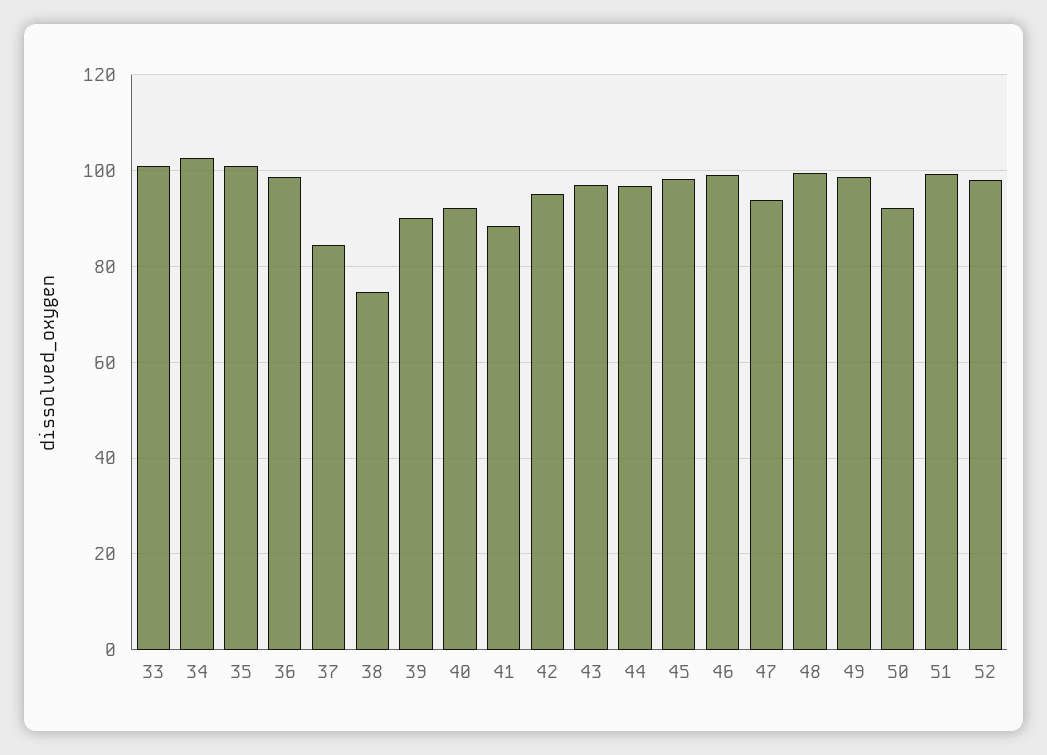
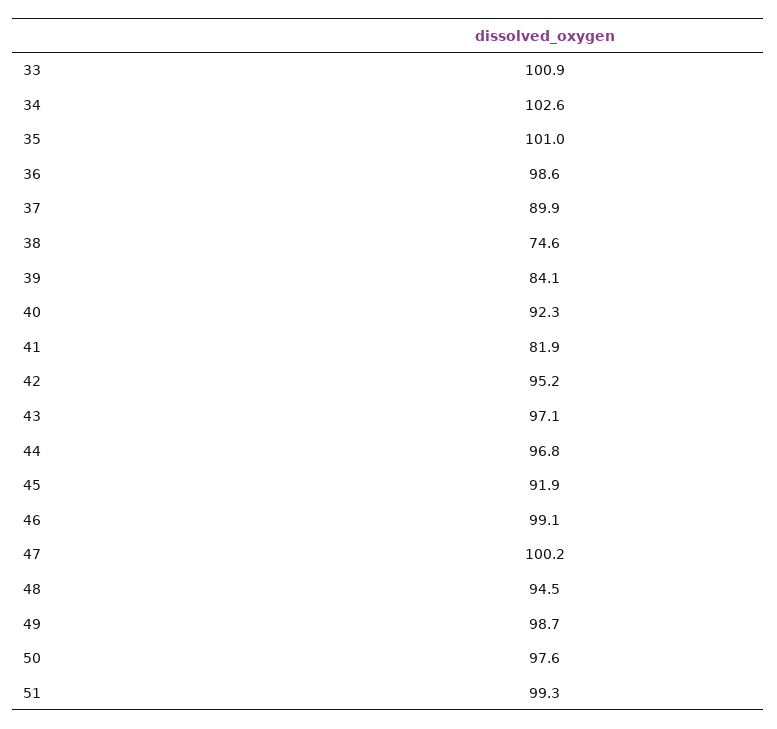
  {
    "33": 100.9,
    "34": 102.6,
    "35": 101,
    "36": 98.6,
-   "37": 84,
+   "37": 89.9,
    "38": 74.6,
-   "39": 90,
+   "39": 84.1,
    "40": 92.3,
-   "41": 88,
+   "41": 81.9,
    "42": 95.2,
    "43": 97.1,
    "44": 96.8,
-   "45": 98,
+   "45": 91.9,
    "46": 99.1,
-   "47": 94,
+   "47": 100.2,
-   "48": 100,
+   "48": 94.5,
    "49": 98.7,
-   "50": 92,
+   "50": 97.6,
-   "51": 99.3,
+   "51": 99.3
-   "52": 98
  }

